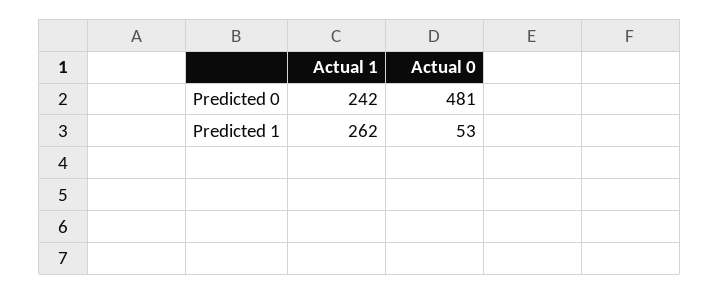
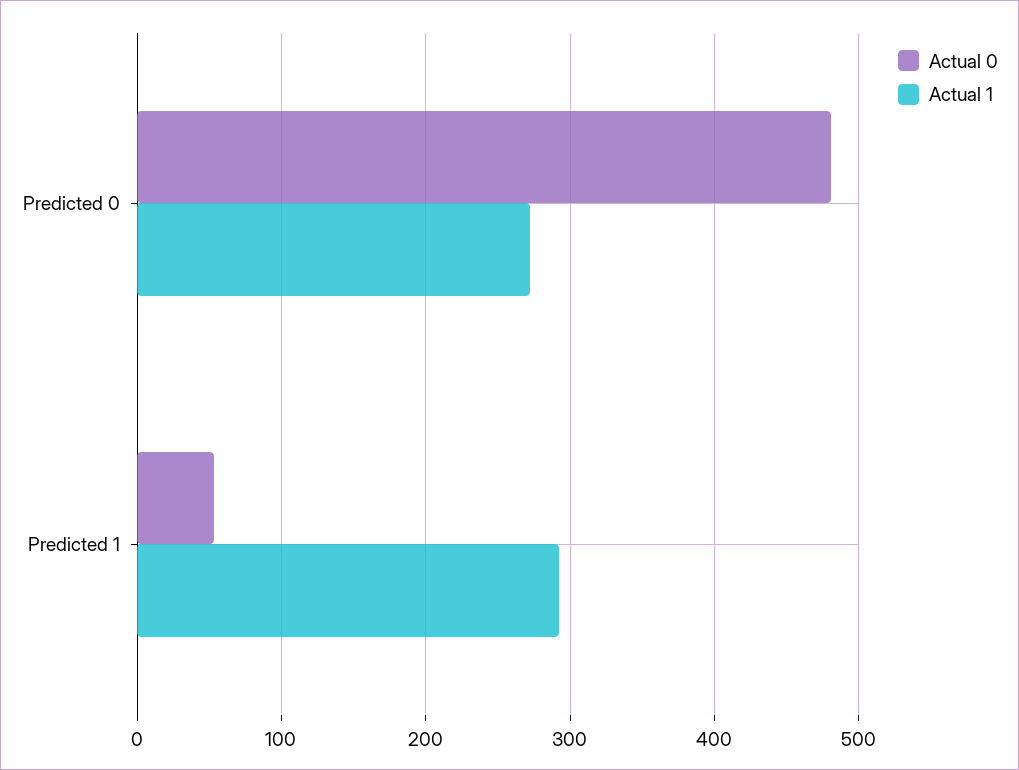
  {
    "Actual 1": {
-     "Predicted 0": 242,
+     "Predicted 0": 270,
-     "Predicted 1": 262
+     "Predicted 1": 290
    },
    "Actual 0": {
      "Predicted 0": 481,
      "Predicted 1": 53
    }
  }

